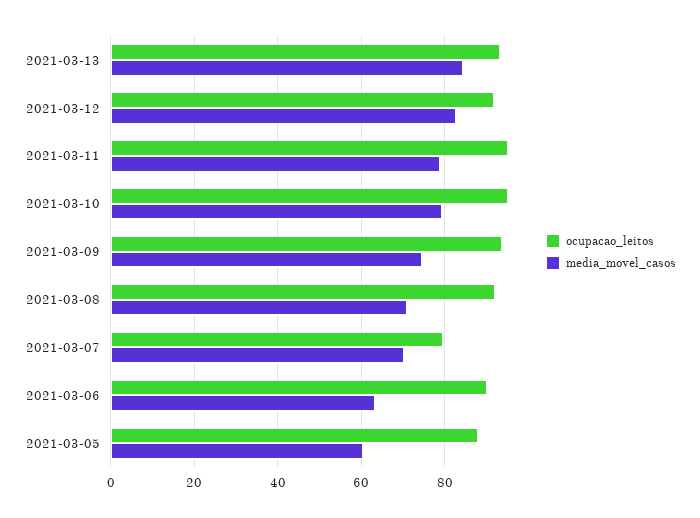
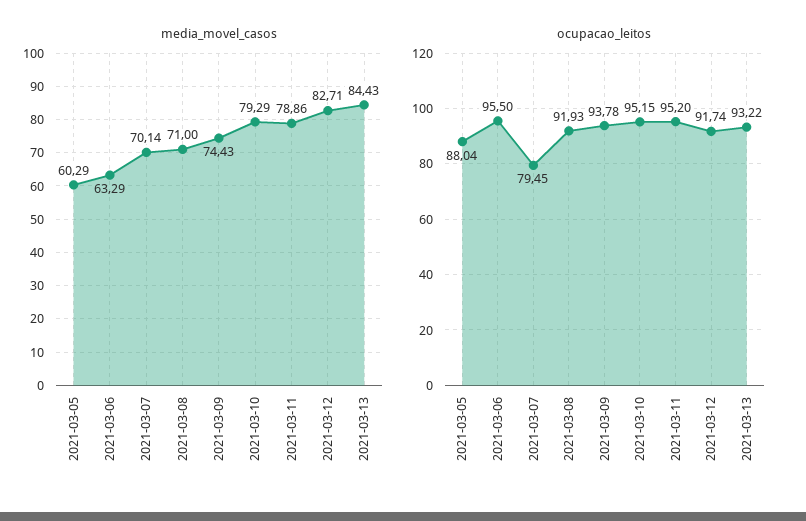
  {
    "ocupacao_leitos": {
      "2021-03-13": 93.22,
      "2021-03-12": 91.74,
      "2021-03-11": 95.2,
      "2021-03-10": 95.15,
      "2021-03-09": 93.78,
      "2021-03-08": 91.93,
      "2021-03-07": 79.45,
-     "2021-03-06": 90,
+     "2021-03-06": 95.5,
      "2021-03-05": 88.04
    },
    "media_movel_casos": {
      "2021-03-13": 84.43,
      "2021-03-12": 82.71,
      "2021-03-11": 78.86,
      "2021-03-10": 79.29,
      "2021-03-09": 74.43,
      "2021-03-08": 71,
      "2021-03-07": 70.14,
      "2021-03-06": 63.29,
      "2021-03-05": 60.29
    }
  }

